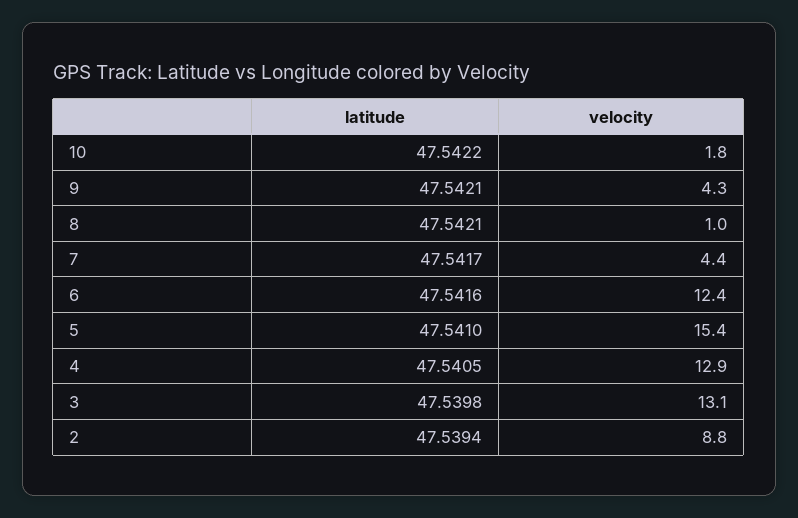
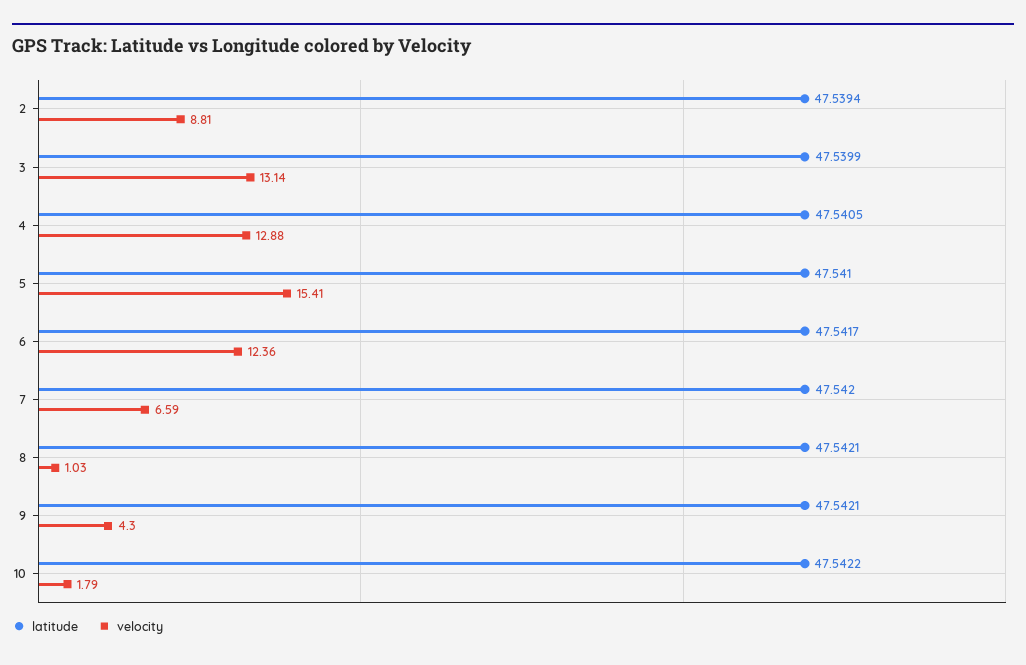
  {
    "latitude": {
      "10": 47.5422,
      "9": 47.5421,
      "8": 47.5421,
-     "7": 47.5417,
+     "7": 47.542,
-     "6": 47.5416,
+     "6": 47.5417,
      "5": 47.541,
      "4": 47.5405,
-     "3": 47.5398,
+     "3": 47.5399,
      "2": 47.5394
    },
    "velocity": {
      "10": 1.79,
      "9": 4.3,
      "8": 1.03,
-     "7": 4.4,
+     "7": 6.59,
      "6": 12.36,
      "5": 15.41,
      "4": 12.88,
      "3": 13.14,
      "2": 8.81
    }
  }

